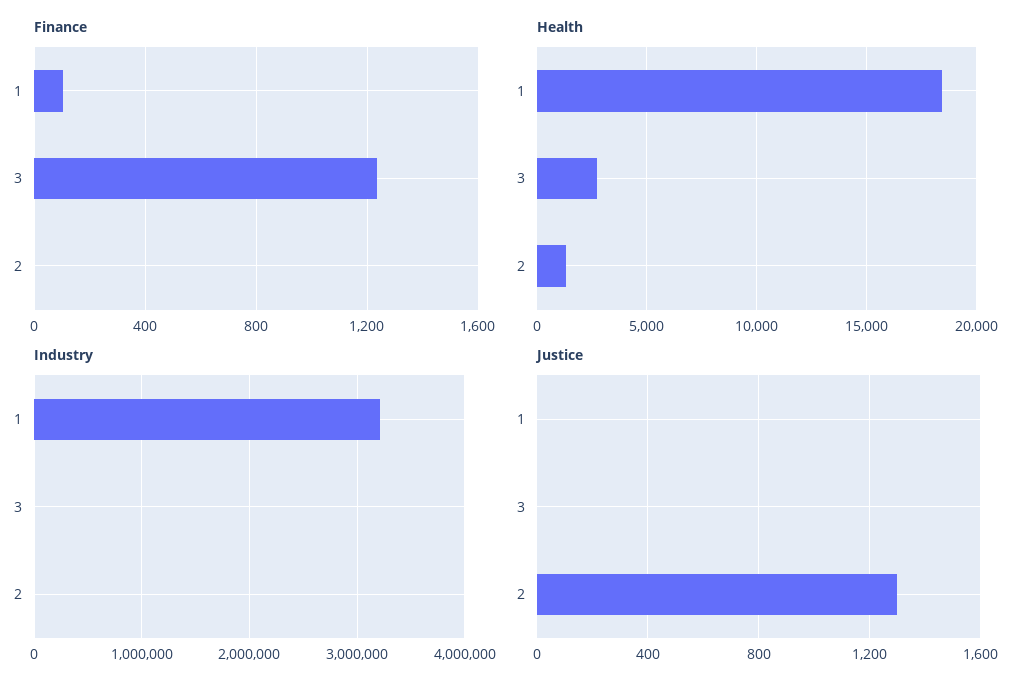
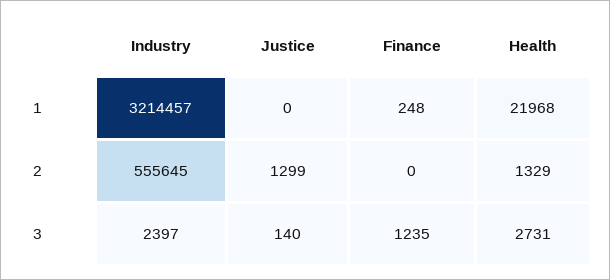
  {
    "Finance": {
-     "1": 100,
+     "1": 248,
      "3": 1235,
      "2": 0
    },
    "Health": {
-     "1": 18500,
+     "1": 21968,
      "3": 2731,
      "2": 1329
    },
    "Industry": {
      "1": 3214457,
      "3": 2397,
-     "2": 0
+     "2": 555645
    },
    "Justice": {
      "1": 0,
-     "3": 0,
+     "3": 140,
      "2": 1299
    }
  }

